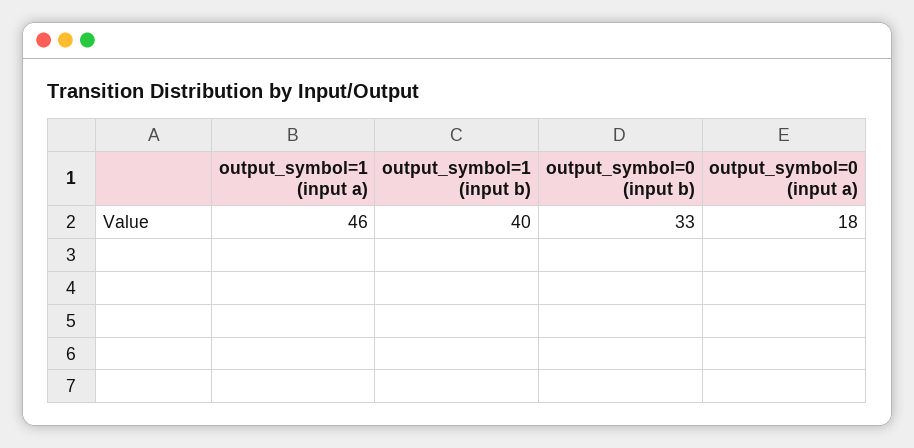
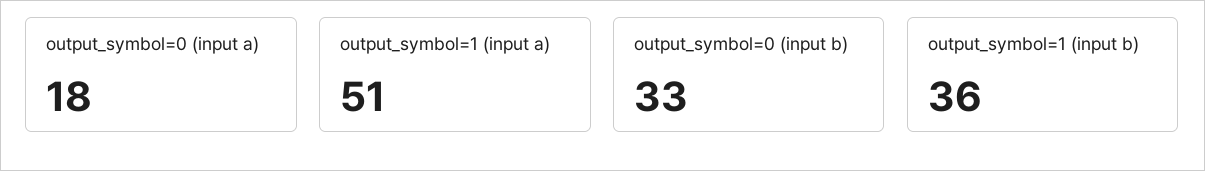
  {
-   "output_symbol=1 (input a)": 46,
+   "output_symbol=1 (input a)": 51,
-   "output_symbol=1 (input b)": 40,
+   "output_symbol=1 (input b)": 36,
    "output_symbol=0 (input b)": 33,
    "output_symbol=0 (input a)": 18
  }

